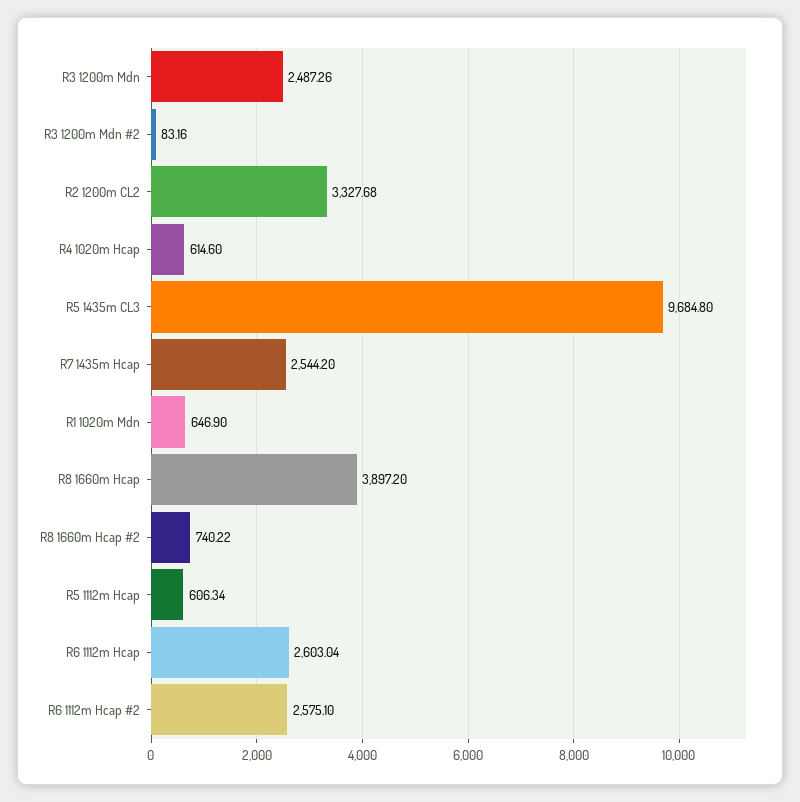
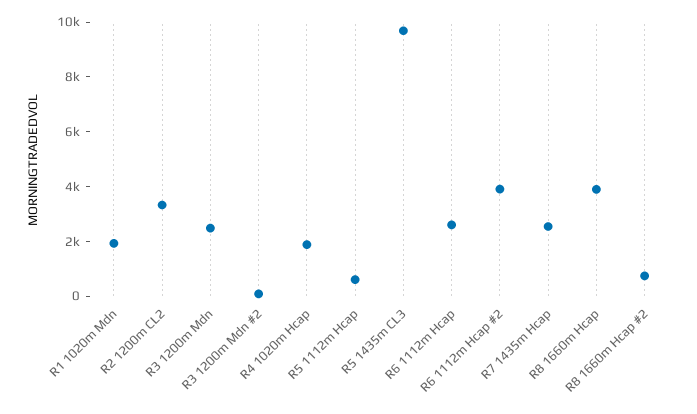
  {
    "R3 1200m Mdn": 2487.26,
    "R3 1200m Mdn #2": 83.16,
    "R2 1200m CL2": 3327.68,
-   "R4 1020m Hcap": 614.6,
+   "R4 1020m Hcap": 2000,
    "R5 1435m CL3": 9684.8,
    "R7 1435m Hcap": 2544.2,
-   "R1 1020m Mdn": 646.9,
+   "R1 1020m Mdn": 2000,
    "R8 1660m Hcap": 3897.2,
    "R8 1660m Hcap #2": 740.22,
    "R5 1112m Hcap": 606.34,
    "R6 1112m Hcap": 2603.04,
-   "R6 1112m Hcap #2": 2575.1
+   "R6 1112m Hcap #2": 4000
  }

